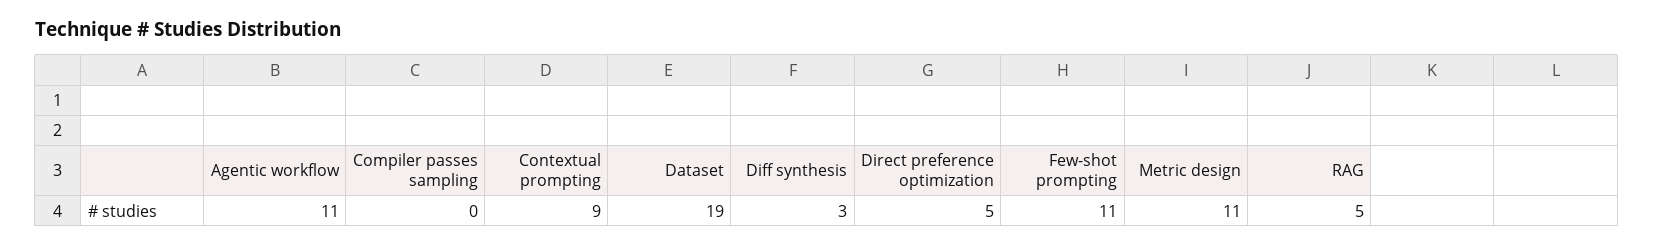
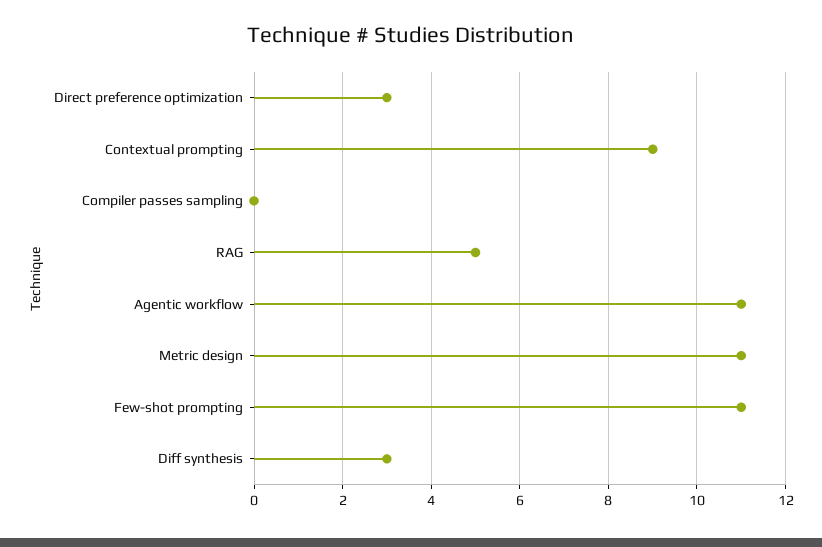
  {
    "Agentic workflow": 11,
    "Compiler passes sampling": 0,
    "Contextual prompting": 9,
-   "Dataset": 19,
    "Diff synthesis": 3,
-   "Direct preference optimization": 5,
+   "Direct preference optimization": 3,
    "Few-shot prompting": 11,
    "Metric design": 11,
    "RAG": 5
  }

